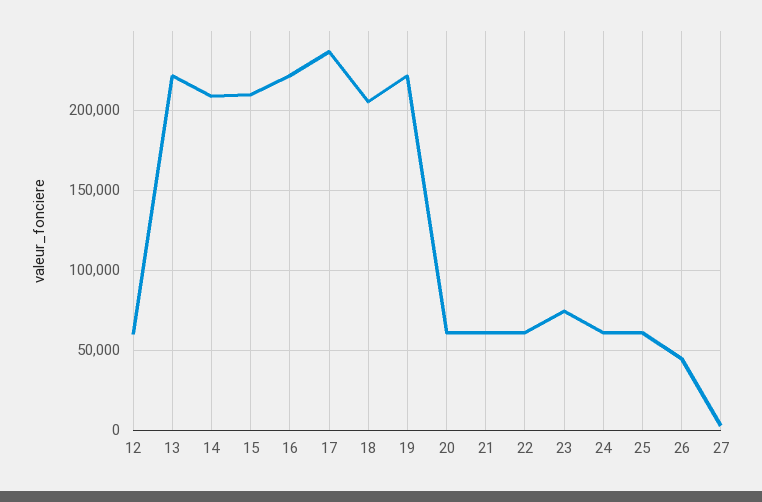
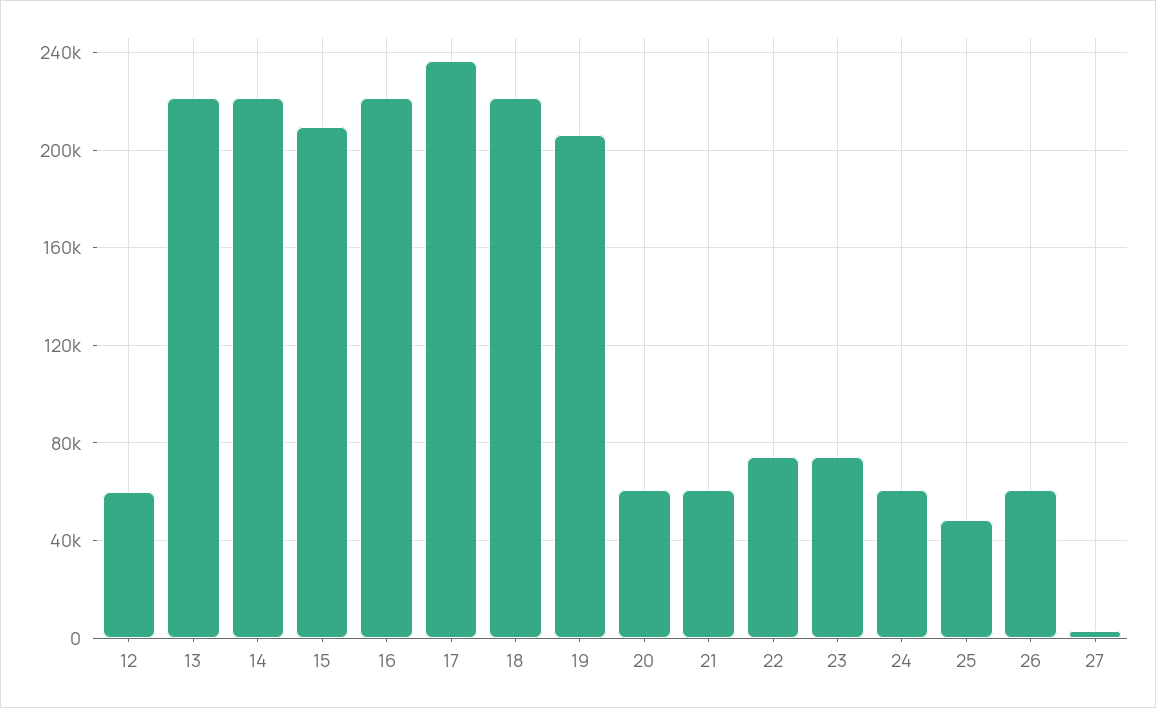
  {
    "12": 60000,
    "13": 220000,
-   "14": 210000,
+   "14": 220000,
    "15": 210000,
    "16": 220000,
    "17": 235000,
-   "18": 205000,
+   "18": 220000,
-   "19": 220000,
+   "19": 205000,
    "20": 60000,
    "21": 60000,
-   "22": 60000,
+   "22": 75000,
    "23": 75000,
    "24": 60000,
-   "25": 60000,
+   "25": 50000,
-   "26": 45000,
+   "26": 60000,
    "27": 5000
  }

